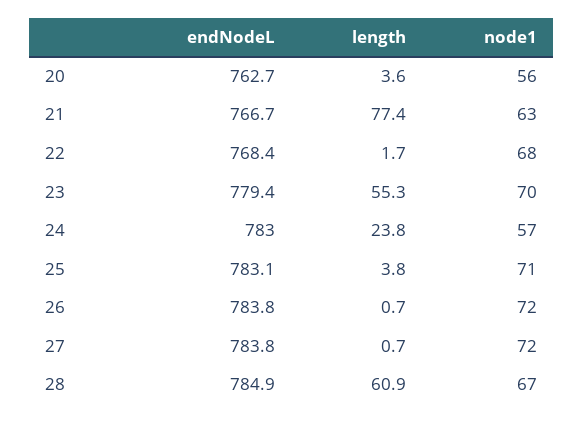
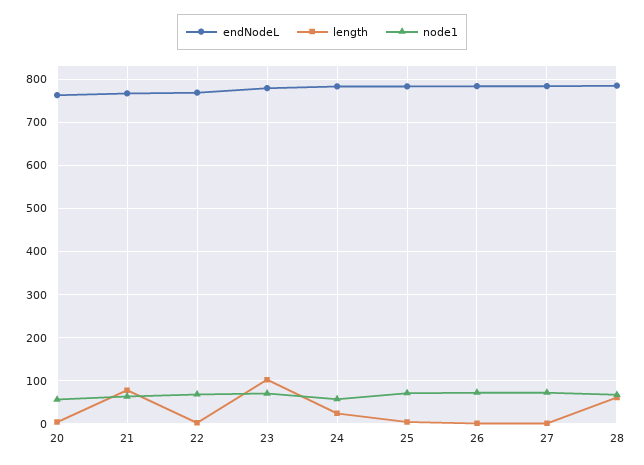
  {
    "endNodeL": {
      "20": 762.7,
      "21": 766.7,
      "22": 768.4,
      "23": 779.4,
      "24": 783,
      "25": 783.1,
      "26": 783.8,
      "27": 783.8,
      "28": 784.9
    },
    "length": {
      "20": 3.6,
      "21": 77.4,
      "22": 1.7,
-     "23": 55.3,
+     "23": 100,
      "24": 23.8,
      "25": 3.8,
      "26": 0.7,
      "27": 0.7,
      "28": 60.9
    },
    "node1": {
      "20": 56,
      "21": 63,
      "22": 68,
      "23": 70,
      "24": 57,
      "25": 71,
      "26": 72,
      "27": 72,
      "28": 67
    }
  }

